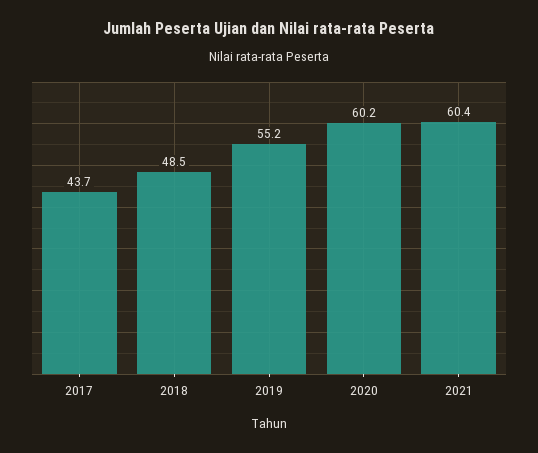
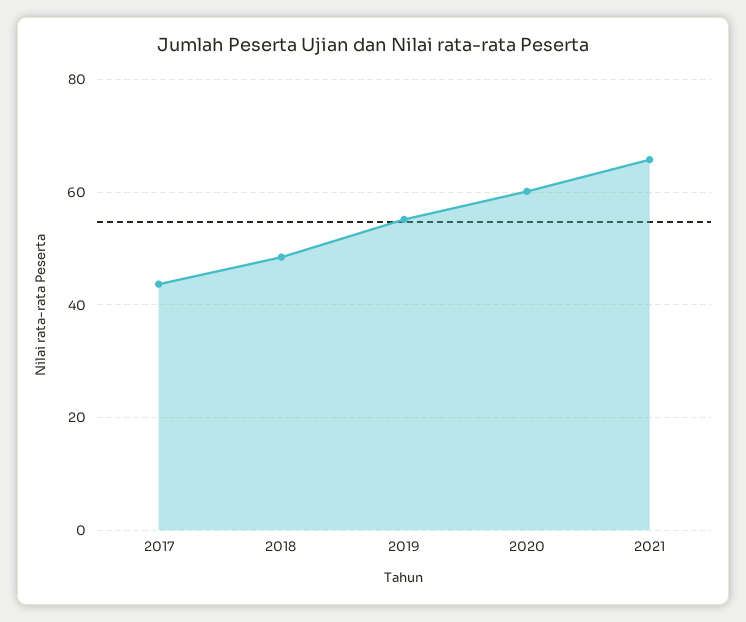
  {
    "2017": 43.7,
    "2018": 48.5,
    "2019": 55.2,
    "2020": 60.2,
-   "2021": 60.4
+   "2021": 66
  }

